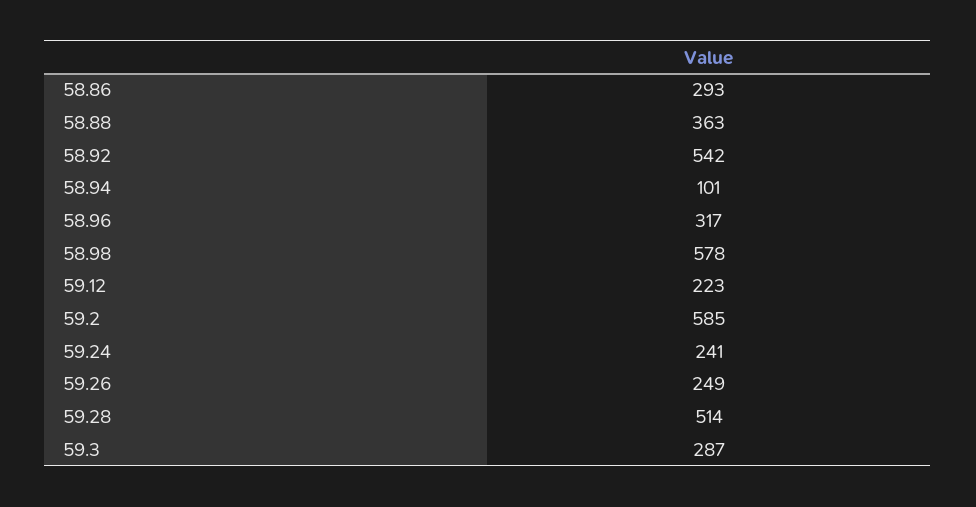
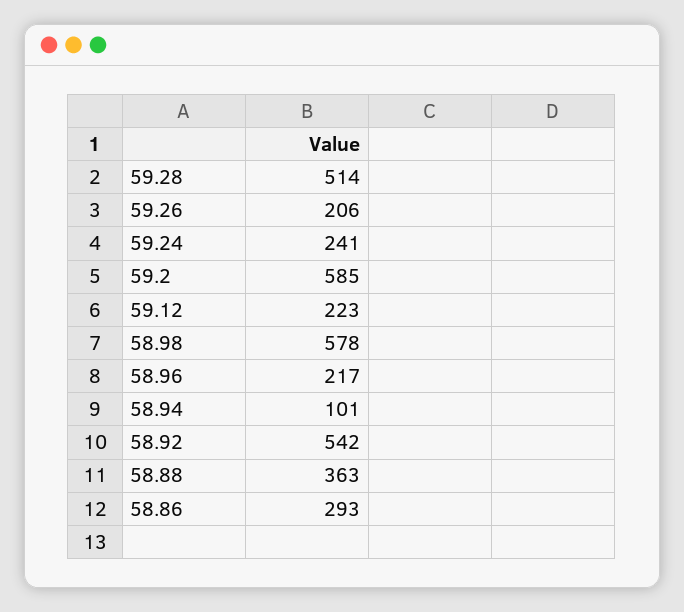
  {
    "58.86": 293,
    "58.88": 363,
    "58.92": 542,
    "58.94": 101,
-   "58.96": 317,
+   "58.96": 217,
    "58.98": 578,
    "59.12": 223,
    "59.2": 585,
    "59.24": 241,
-   "59.26": 249,
+   "59.26": 206,
-   "59.28": 514,
+   "59.28": 514
-   "59.3": 287
  }

